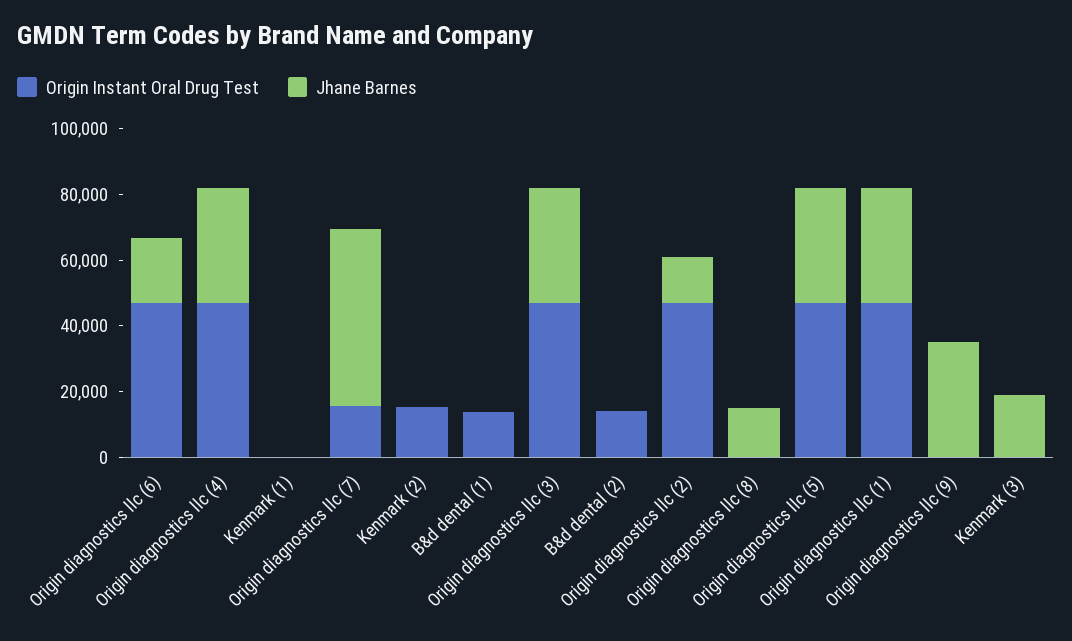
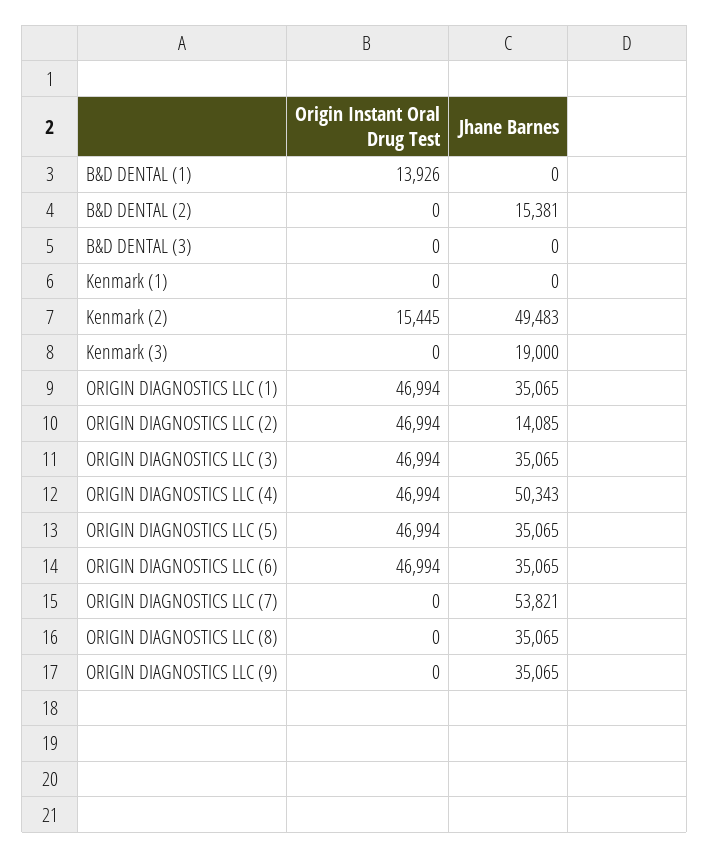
  {
    "Origin Instant Oral Drug Test": {
      "Origin diagnostics llc (6)": 46994,
      "Origin diagnostics llc (4)": 46994,
      "Kenmark (1)": 0,
-     "Origin diagnostics llc (7)": 15000,
+     "Origin diagnostics llc (7)": 0,
      "Kenmark (2)": 15445,
      "B&d dental (1)": 13926,
      "Origin diagnostics llc (3)": 46994,
-     "B&d dental (2)": 15000,
+     "B&d dental (2)": 0,
      "Origin diagnostics llc (2)": 46994,
      "Origin diagnostics llc (8)": 0,
      "Origin diagnostics llc (5)": 46994,
      "Origin diagnostics llc (1)": 46994,
      "Origin diagnostics llc (9)": 0,
-     "Kenmark (3)": 0
+     "Kenmark (3)": 0,
+     "B&D DENTAL (3)": 0
    },
    "Jhane Barnes": {
-     "Origin diagnostics llc (6)": 20000,
+     "Origin diagnostics llc (6)": 35065,
-     "Origin diagnostics llc (4)": 35000,
+     "Origin diagnostics llc (4)": 50343,
      "Kenmark (1)": 0,
      "Origin diagnostics llc (7)": 53821,
-     "Kenmark (2)": 0,
+     "Kenmark (2)": 49483,
      "B&d dental (1)": 0,
      "Origin diagnostics llc (3)": 35065,
-     "B&d dental (2)": 0,
+     "B&d dental (2)": 15381,
      "Origin diagnostics llc (2)": 14085,
-     "Origin diagnostics llc (8)": 15000,
+     "Origin diagnostics llc (8)": 35065,
      "Origin diagnostics llc (5)": 35065,
      "Origin diagnostics llc (1)": 35065,
      "Origin diagnostics llc (9)": 35065,
-     "Kenmark (3)": 19000
+     "Kenmark (3)": 19000,
+     "B&D DENTAL (3)": 0
    }
  }

